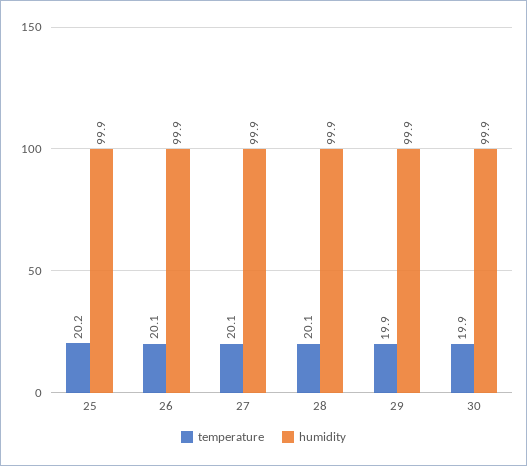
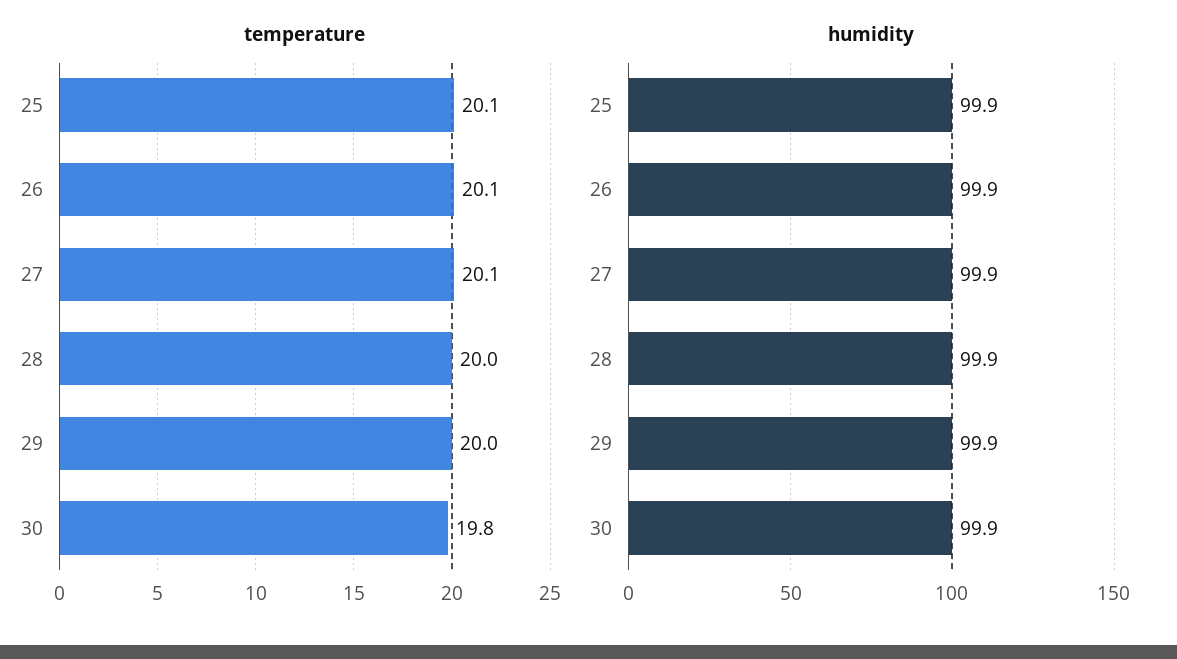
  {
    "temperature": {
-     "25": 20.2,
+     "25": 20.1,
      "26": 20.1,
      "27": 20.1,
-     "28": 20.1,
+     "28": 20,
-     "29": 19.9,
+     "29": 20,
-     "30": 19.9
+     "30": 19.8
    },
    "humidity": {
      "25": 99.9,
      "26": 99.9,
      "27": 99.9,
      "28": 99.9,
      "29": 99.9,
      "30": 99.9
    }
  }

